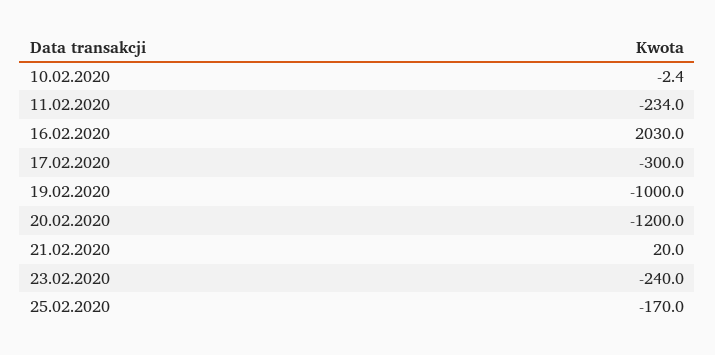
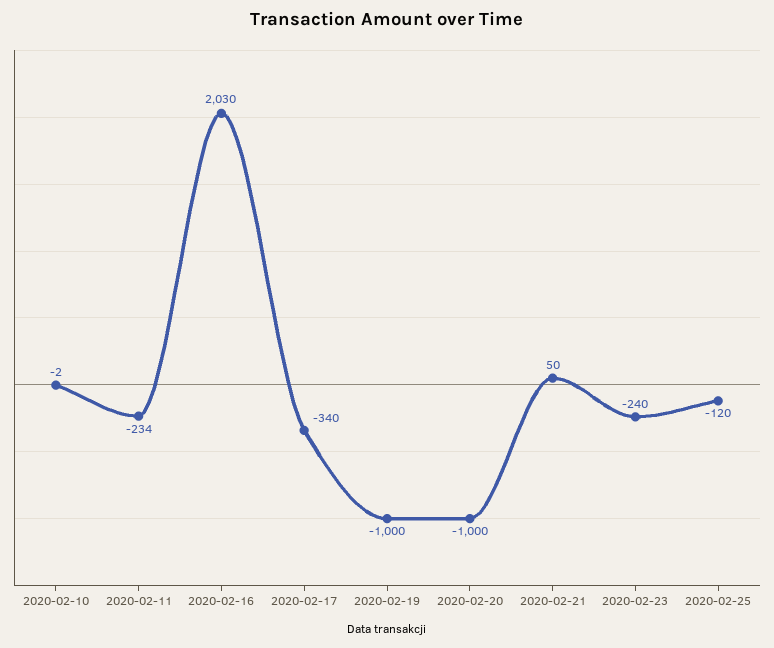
  {
    "10.02.2020": -2.4,
    "11.02.2020": -234,
    "16.02.2020": 2030,
-   "17.02.2020": -300,
+   "17.02.2020": -340,
    "19.02.2020": -1000,
-   "20.02.2020": -1200,
+   "20.02.2020": -1000,
-   "21.02.2020": 20,
+   "21.02.2020": 50,
    "23.02.2020": -240,
-   "25.02.2020": -170
+   "25.02.2020": -120
  }

